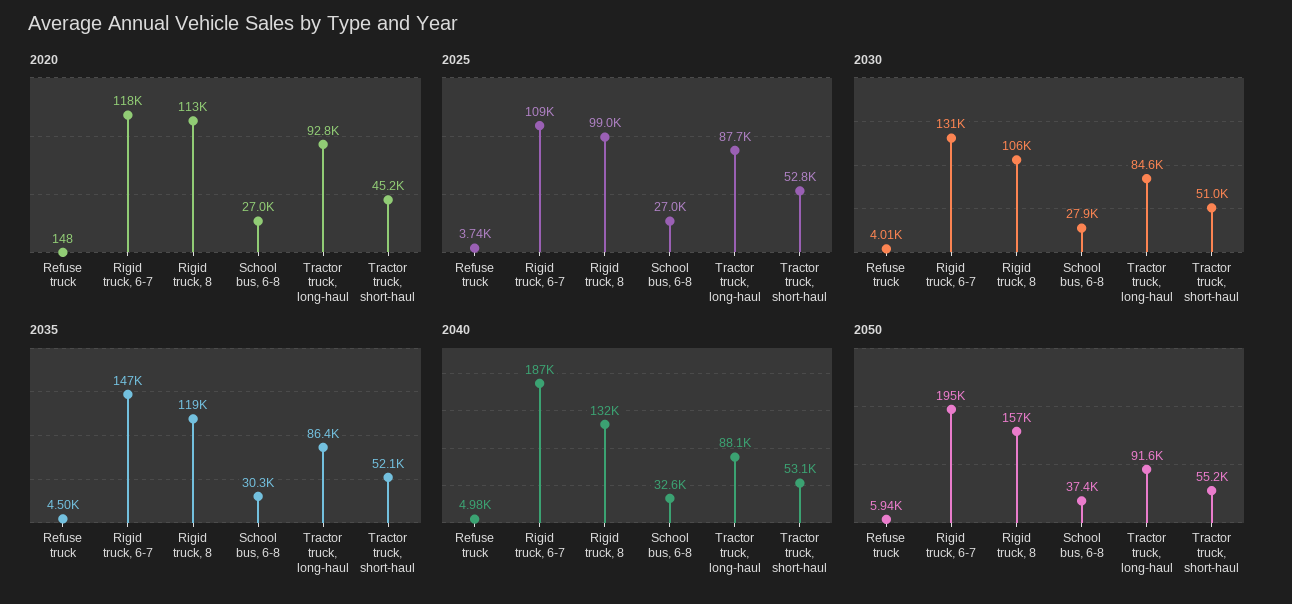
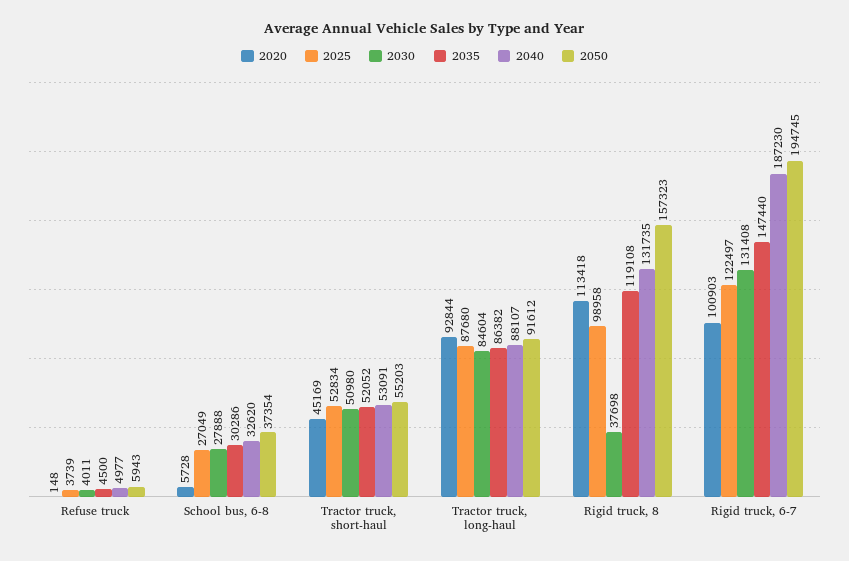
  {
    "2020": {
      "Refuse truck": 148,
-     "Rigid truck, 6-7": 118000,
+     "Rigid truck, 6-7": 100903,
      "Rigid truck, 8": 113418,
-     "School bus, 6-8": 27000,
+     "School bus, 6-8": 5728,
      "Tractor truck, long-haul": 92844,
      "Tractor truck, short-haul": 45169
    },
    "2025": {
      "Refuse truck": 3739,
-     "Rigid truck, 6-7": 109000,
+     "Rigid truck, 6-7": 122497,
      "Rigid truck, 8": 98958,
      "School bus, 6-8": 27049,
      "Tractor truck, long-haul": 87680,
      "Tractor truck, short-haul": 52834
    },
    "2030": {
      "Refuse truck": 4011,
      "Rigid truck, 6-7": 131408,
-     "Rigid truck, 8": 106000,
+     "Rigid truck, 8": 37698,
      "School bus, 6-8": 27888,
      "Tractor truck, long-haul": 84604,
      "Tractor truck, short-haul": 50980
    },
    "2035": {
      "Refuse truck": 4500,
      "Rigid truck, 6-7": 147440,
      "Rigid truck, 8": 119108,
      "School bus, 6-8": 30286,
      "Tractor truck, long-haul": 86382,
      "Tractor truck, short-haul": 52052
    },
    "2040": {
      "Refuse truck": 4977,
      "Rigid truck, 6-7": 187230,
      "Rigid truck, 8": 131735,
      "School bus, 6-8": 32620,
      "Tractor truck, long-haul": 88107,
      "Tractor truck, short-haul": 53091
    },
    "2050": {
      "Refuse truck": 5943,
      "Rigid truck, 6-7": 194745,
      "Rigid truck, 8": 157323,
      "School bus, 6-8": 37354,
      "Tractor truck, long-haul": 91612,
      "Tractor truck, short-haul": 55203
    }
  }

